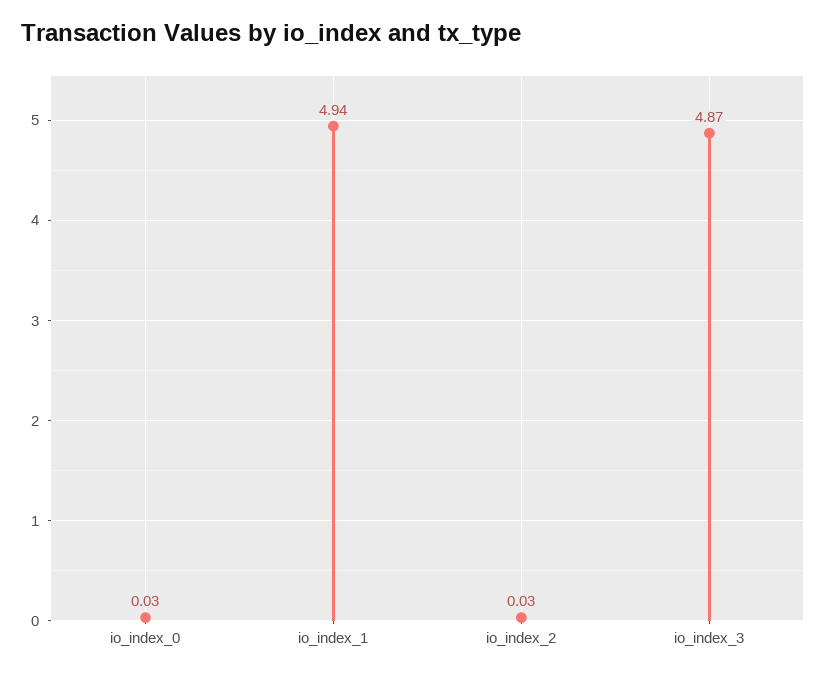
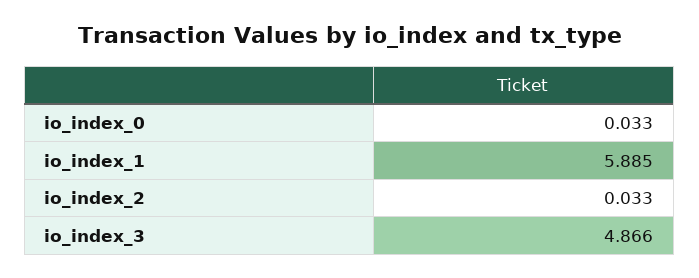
  {
    "io_index_0": 0.033,
-   "io_index_1": 4.94,
+   "io_index_1": 5.885,
    "io_index_2": 0.033,
    "io_index_3": 4.866
  }

